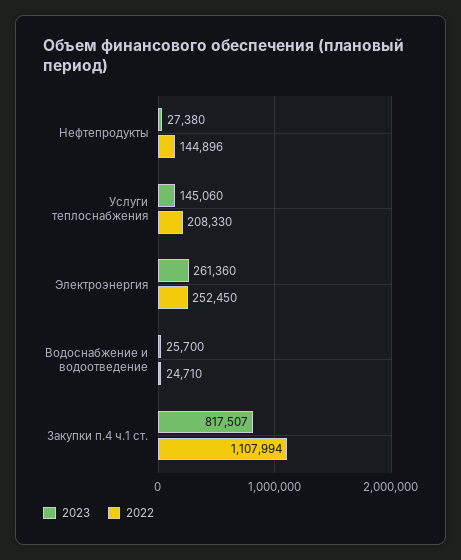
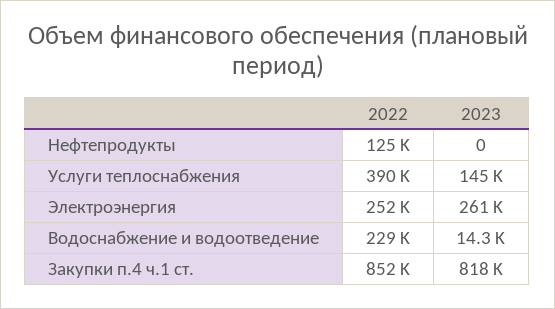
  {
    "2023": {
-     "Нефтепродукты": 27380,
+     "Нефтепродукты": 0,
      "Услуги теплоснабжения": 145060,
      "Электроэнергия": 261360,
-     "Водоснабжение и водоотведение": 25700,
+     "Водоснабжение и водоотведение": 14300,
      "Закупки п.4 ч.1 ст.": 817507
    },
    "2022": {
-     "Нефтепродукты": 144896,
+     "Нефтепродукты": 125000,
-     "Услуги теплоснабжения": 208330,
+     "Услуги теплоснабжения": 390000,
      "Электроэнергия": 252450,
-     "Водоснабжение и водоотведение": 24710,
+     "Водоснабжение и водоотведение": 229000,
-     "Закупки п.4 ч.1 ст.": 1107994
+     "Закупки п.4 ч.1 ст.": 852000
    }
  }

